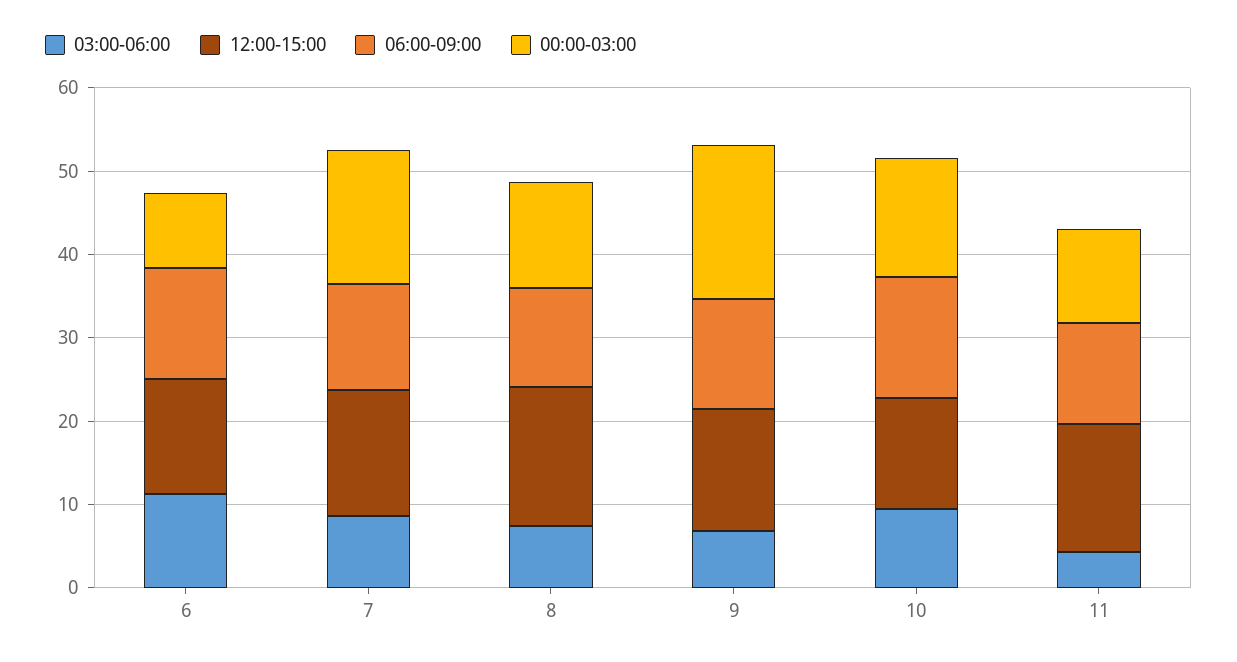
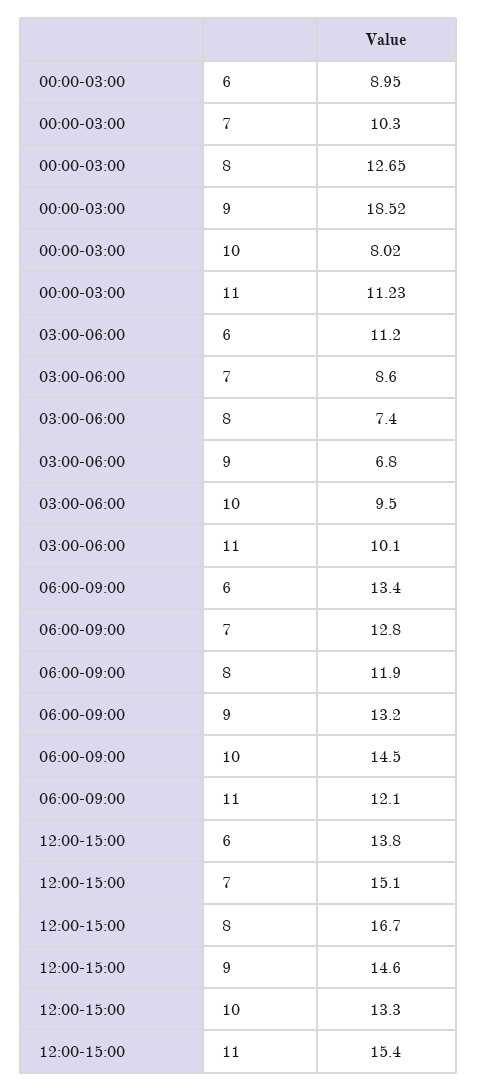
  {
    "03:00-06:00": {
      "6": 11.2,
      "7": 8.6,
      "8": 7.4,
      "9": 6.8,
      "10": 9.5,
-     "11": 4
+     "11": 10.1
    },
    "12:00-15:00": {
      "6": 13.8,
      "7": 15.1,
      "8": 16.7,
      "9": 14.6,
      "10": 13.3,
      "11": 15.4
    },
    "06:00-09:00": {
      "6": 13.4,
      "7": 12.8,
      "8": 11.9,
      "9": 13.2,
      "10": 14.5,
      "11": 12.1
    },
    "00:00-03:00": {
      "6": 8.95,
-     "7": 16,
+     "7": 10.3,
      "8": 12.65,
      "9": 18.52,
-     "10": 14,
+     "10": 8.02,
      "11": 11.23
    }
  }

